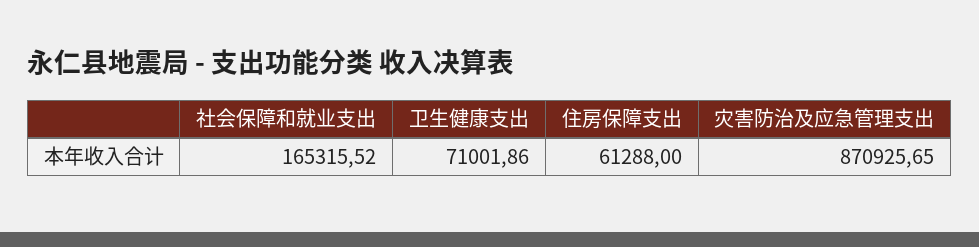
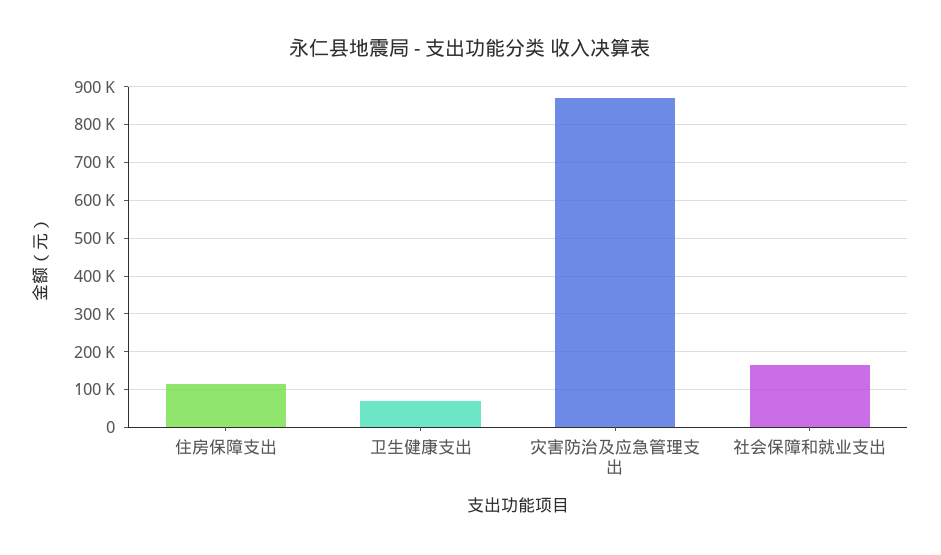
  {
    "社会保障和就业支出": 165315.52,
    "卫生健康支出": 71001.86,
-   "住房保障支出": 61288,
+   "住房保障支出": 120000,
    "灾害防治及应急管理支出": 870925.65
  }

